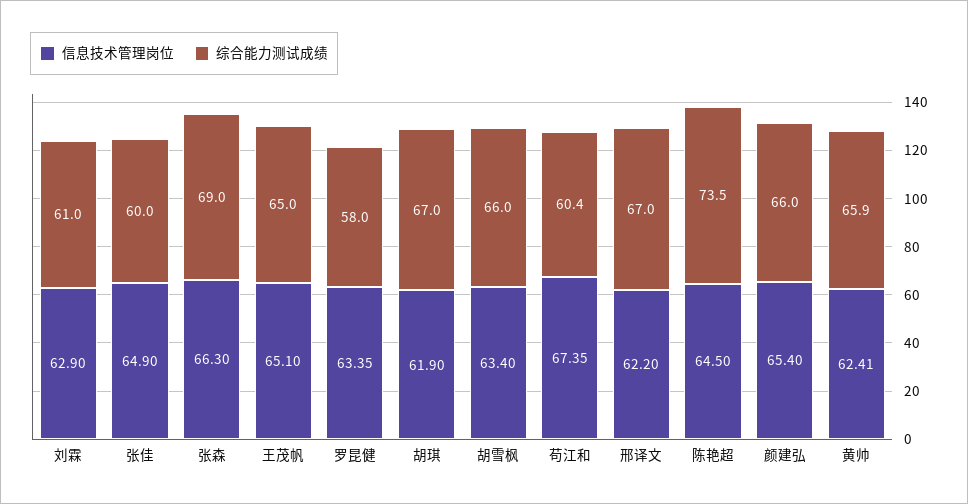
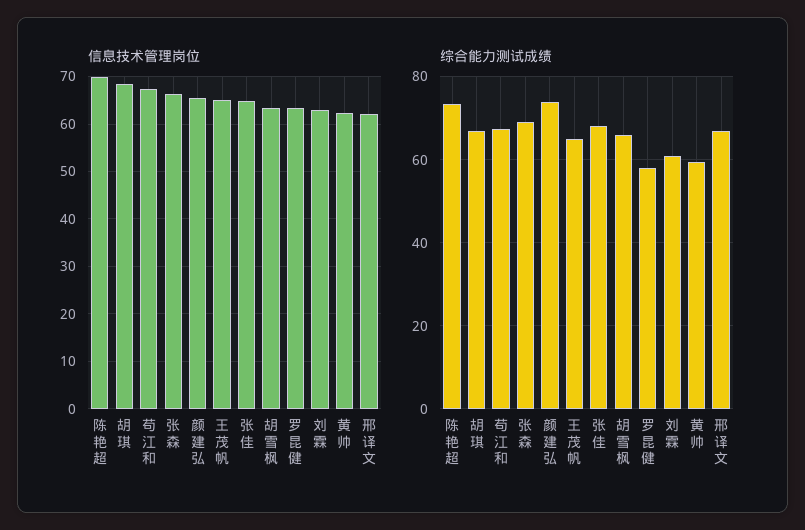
  {
    "信息技术管理岗位": {
      "刘霖": 62.9,
      "张佳": 64.9,
      "张森": 66.3,
      "王茂帆": 65.1,
      "罗昆健": 63.35,
-     "胡琪": 61.9,
+     "胡琪": 68,
      "胡雪枫": 63.4,
      "苟江和": 67.35,
      "邢译文": 62.2,
-     "陈艳超": 64.5,
+     "陈艳超": 70,
      "颜建弘": 65.4,
      "黄帅": 62.41
    },
    "综合能力测试成绩": {
      "刘霖": 61,
-     "张佳": 60,
+     "张佳": 68,
      "张森": 69,
      "王茂帆": 65,
      "罗昆健": 58,
      "胡琪": 67,
      "胡雪枫": 66,
-     "苟江和": 60.4,
+     "苟江和": 68,
      "邢译文": 67,
      "陈艳超": 73.5,
-     "颜建弘": 66,
+     "颜建弘": 74,
-     "黄帅": 65.9
+     "黄帅": 60
    }
  }

